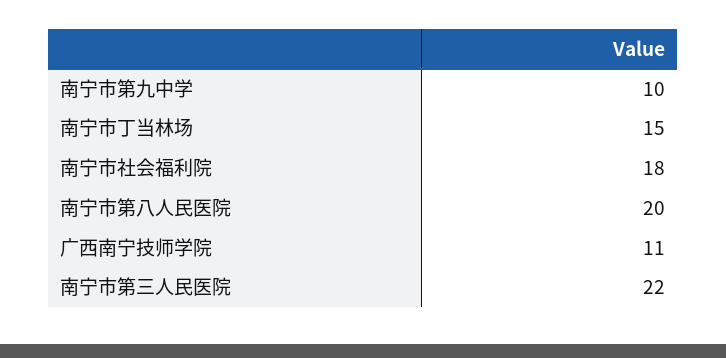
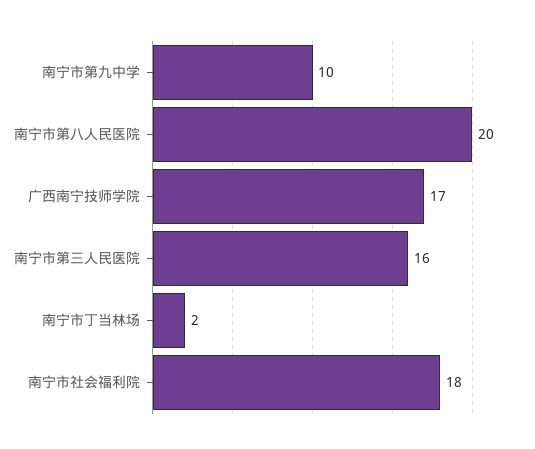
  {
    "南宁市第九中学": 10,
-   "南宁市丁当林场": 15,
+   "南宁市丁当林场": 2,
    "南宁市社会福利院": 18,
    "南宁市第八人民医院": 20,
-   "广西南宁技师学院": 11,
+   "广西南宁技师学院": 17,
-   "南宁市第三人民医院": 22
+   "南宁市第三人民医院": 16
  }

